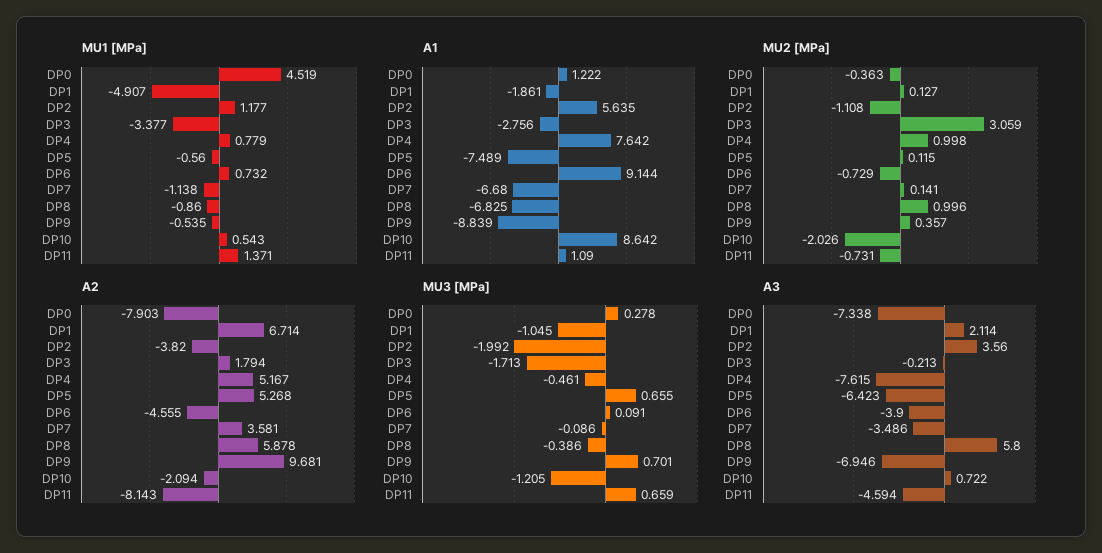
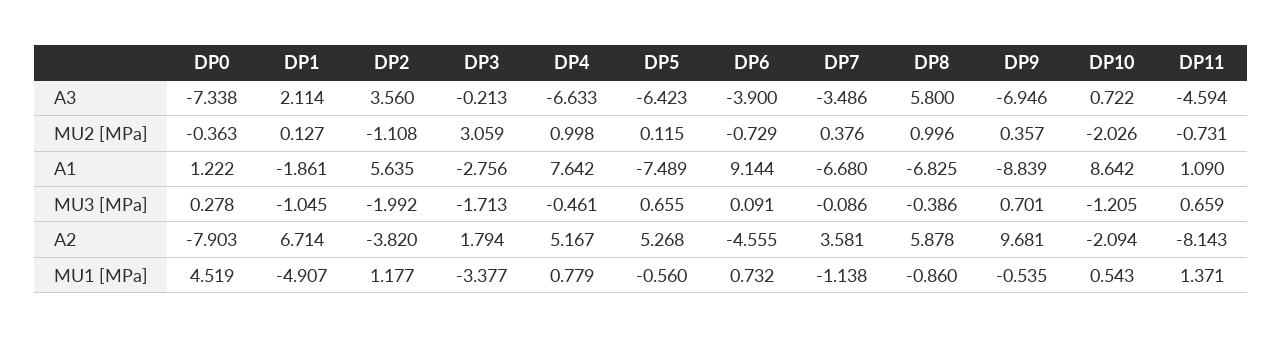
  {
    "MU1 [MPa]": {
      "DP0": 4.519,
      "DP1": -4.907,
      "DP2": 1.177,
      "DP3": -3.377,
      "DP4": 0.779,
      "DP5": -0.56,
      "DP6": 0.732,
      "DP7": -1.138,
      "DP8": -0.86,
      "DP9": -0.535,
      "DP10": 0.543,
      "DP11": 1.371
    },
    "A1": {
      "DP0": 1.222,
      "DP1": -1.861,
      "DP2": 5.635,
      "DP3": -2.756,
      "DP4": 7.642,
      "DP5": -7.489,
      "DP6": 9.144,
      "DP7": -6.68,
      "DP8": -6.825,
      "DP9": -8.839,
      "DP10": 8.642,
      "DP11": 1.09
    },
    "MU2 [MPa]": {
      "DP0": -0.363,
      "DP1": 0.127,
      "DP2": -1.108,
      "DP3": 3.059,
      "DP4": 0.998,
      "DP5": 0.115,
      "DP6": -0.729,
-     "DP7": 0.141,
+     "DP7": 0.376,
      "DP8": 0.996,
      "DP9": 0.357,
      "DP10": -2.026,
      "DP11": -0.731
    },
    "A2": {
      "DP0": -7.903,
      "DP1": 6.714,
      "DP2": -3.82,
      "DP3": 1.794,
      "DP4": 5.167,
      "DP5": 5.268,
      "DP6": -4.555,
      "DP7": 3.581,
      "DP8": 5.878,
      "DP9": 9.681,
      "DP10": -2.094,
      "DP11": -8.143
    },
    "MU3 [MPa]": {
      "DP0": 0.278,
      "DP1": -1.045,
      "DP2": -1.992,
      "DP3": -1.713,
      "DP4": -0.461,
      "DP5": 0.655,
      "DP6": 0.091,
      "DP7": -0.086,
      "DP8": -0.386,
      "DP9": 0.701,
      "DP10": -1.205,
      "DP11": 0.659
    },
    "A3": {
      "DP0": -7.338,
      "DP1": 2.114,
      "DP2": 3.56,
      "DP3": -0.213,
-     "DP4": -7.615,
+     "DP4": -6.633,
      "DP5": -6.423,
      "DP6": -3.9,
      "DP7": -3.486,
      "DP8": 5.8,
      "DP9": -6.946,
      "DP10": 0.722,
      "DP11": -4.594
    }
  }

